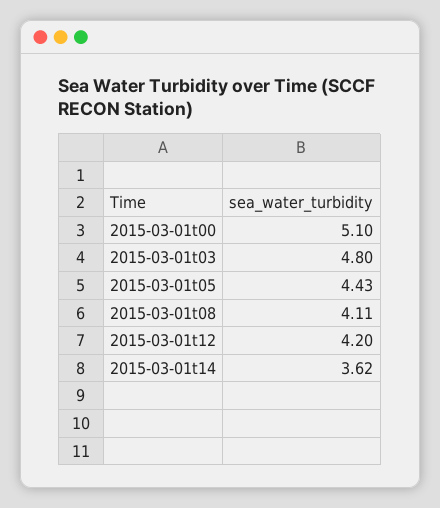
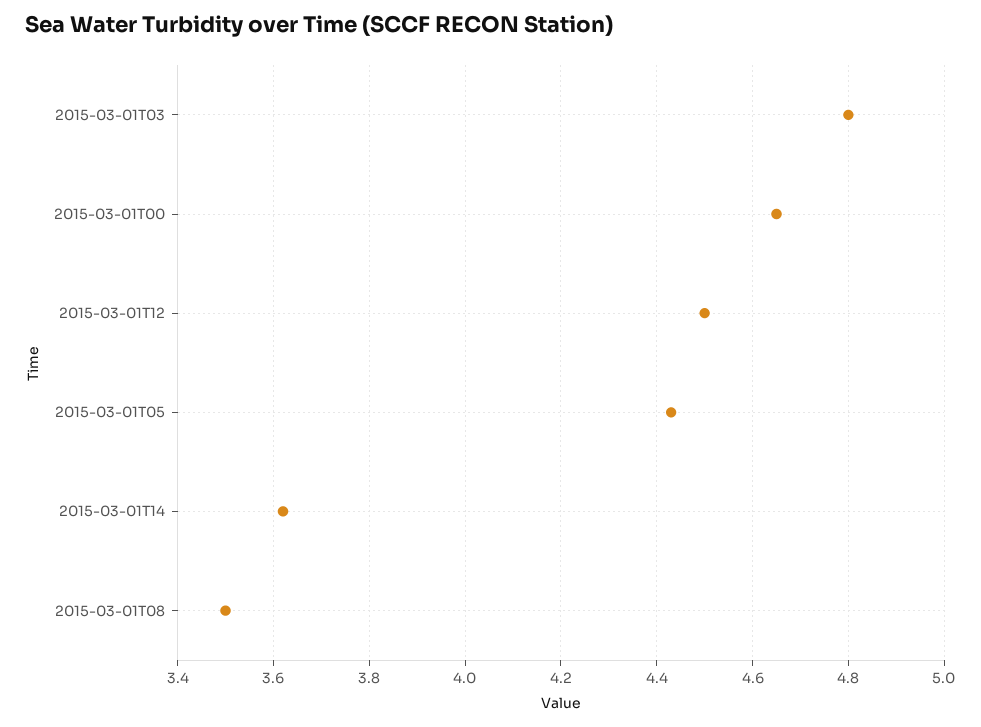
  {
-   "2015-03-01t00": 5.1,
+   "2015-03-01t00": 4.65,
    "2015-03-01t03": 4.8,
    "2015-03-01t05": 4.43,
-   "2015-03-01t08": 4.11,
+   "2015-03-01t08": 3.5,
-   "2015-03-01t12": 4.2,
+   "2015-03-01t12": 4.5,
    "2015-03-01t14": 3.62
  }

